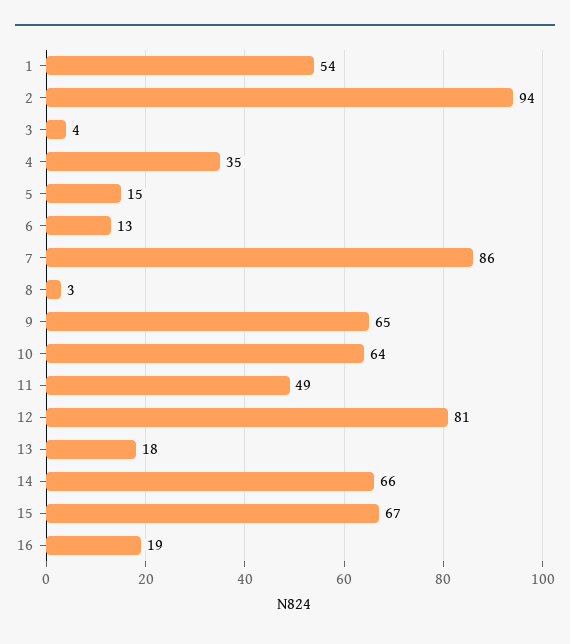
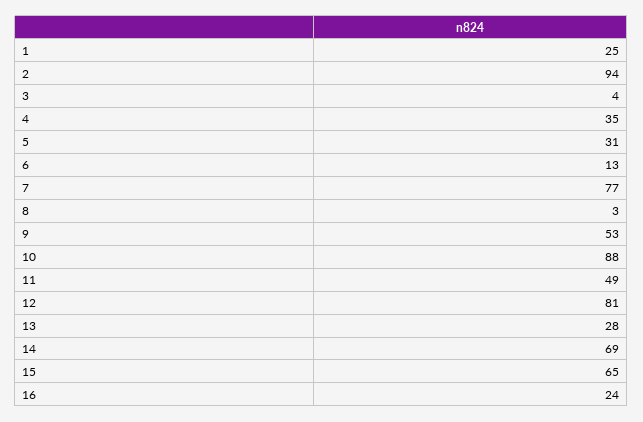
  {
-   "1": 54,
+   "1": 25,
    "2": 94,
    "3": 4,
    "4": 35,
-   "5": 15,
+   "5": 31,
    "6": 13,
-   "7": 86,
+   "7": 77,
    "8": 3,
-   "9": 65,
+   "9": 53,
-   "10": 64,
+   "10": 88,
    "11": 49,
    "12": 81,
-   "13": 18,
+   "13": 28,
-   "14": 66,
+   "14": 69,
-   "15": 67,
+   "15": 65,
-   "16": 19
+   "16": 24
  }

